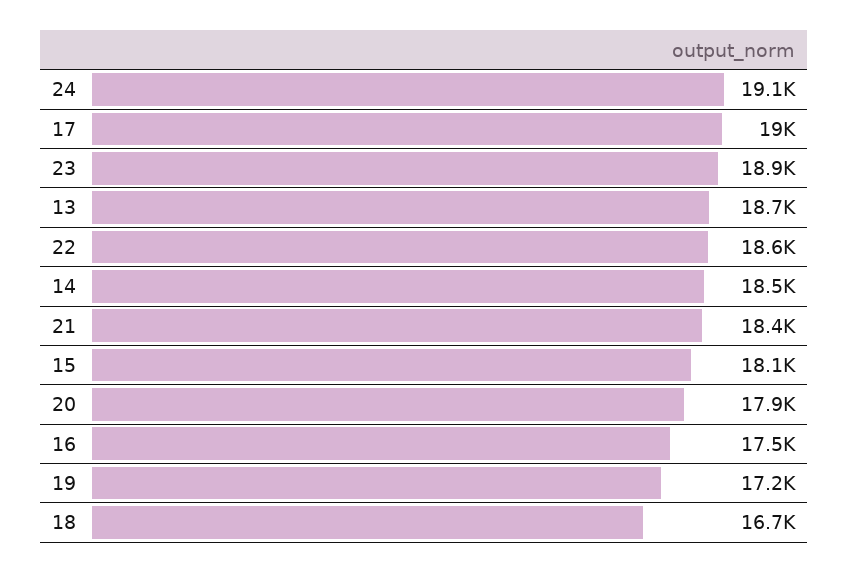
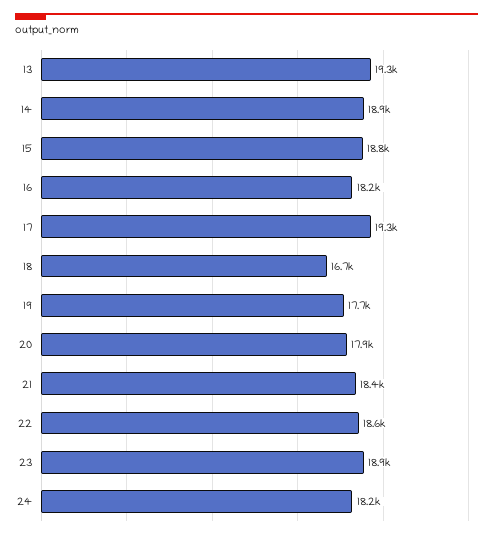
  {
-   "24": 19100,
+   "24": 18200,
-   "17": 19000,
+   "17": 19300,
    "23": 18900,
-   "13": 18700,
+   "13": 19300,
    "22": 18600,
-   "14": 18500,
+   "14": 18900,
    "21": 18400,
-   "15": 18100,
+   "15": 18800,
    "20": 17900,
-   "16": 17500,
+   "16": 18200,
-   "19": 17200,
+   "19": 17700,
    "18": 16700
  }

